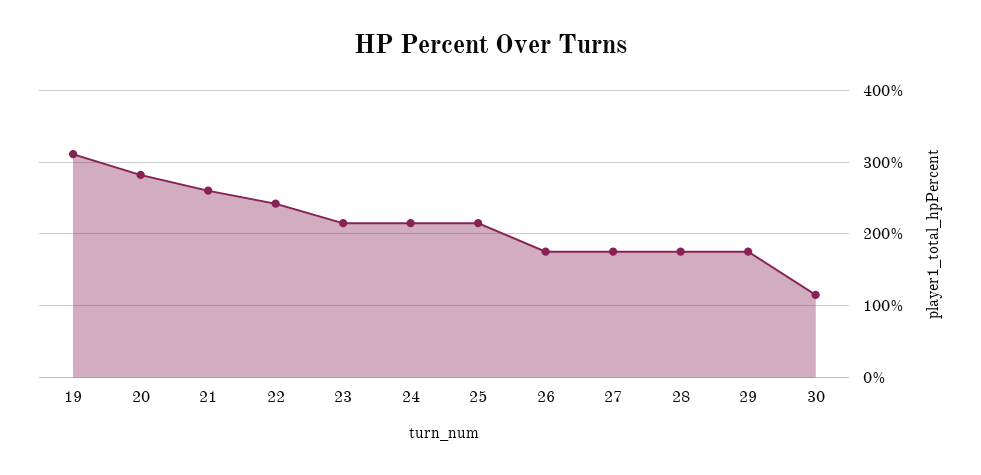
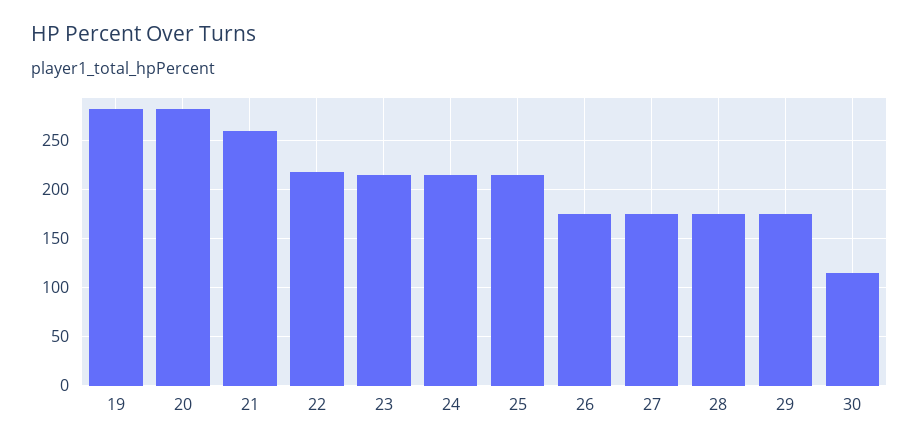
  {
-   "19": 310,
+   "19": 280,
    "20": 280,
    "21": 260,
-   "22": 240,
+   "22": 220,
    "23": 220,
    "24": 220,
    "25": 220,
    "26": 180,
    "27": 180,
    "28": 180,
    "29": 180,
    "30": 120
  }

